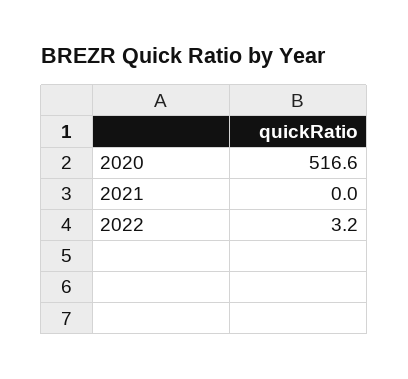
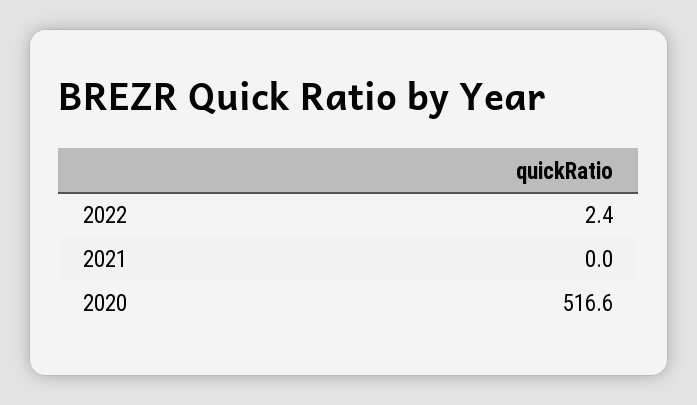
  {
    "2020": 516.6,
    "2021": 0,
-   "2022": 3.2
+   "2022": 2.4
  }

